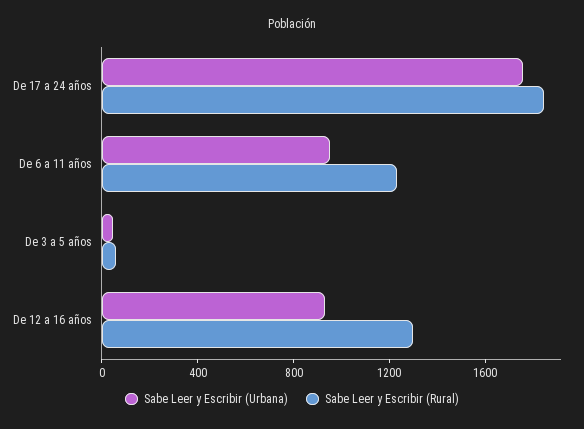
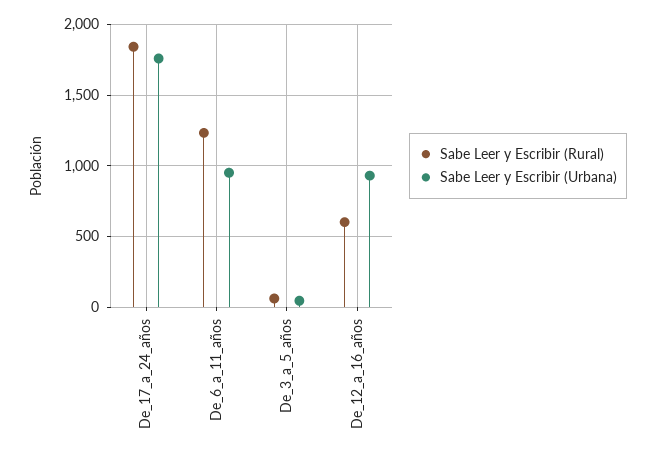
  {
    "Sabe Leer y Escribir (Urbana)": {
      "De 17 a 24 años": 1750,
      "De 6 a 11 años": 950,
      "De 3 a 5 años": 50,
      "De 12 a 16 años": 950
    },
    "Sabe Leer y Escribir (Rural)": {
      "De 17 a 24 años": 1850,
      "De 6 a 11 años": 1250,
      "De 3 a 5 años": 50,
-     "De 12 a 16 años": 1300
+     "De 12 a 16 años": 600
    }
  }

